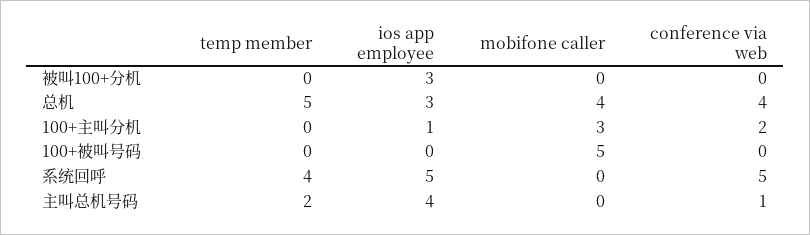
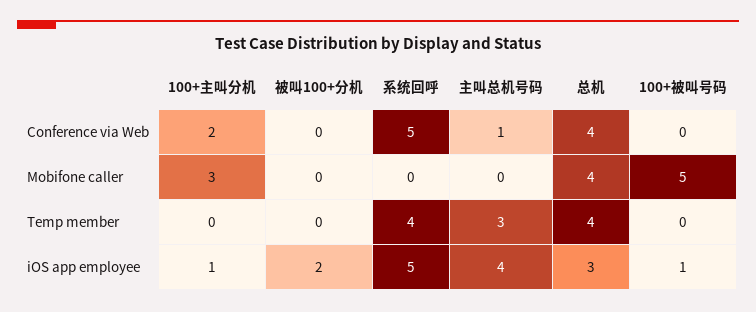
  {
    "temp member": {
      "被叫100+分机": 0,
-     "总机": 5,
+     "总机": 4,
      "100+主叫分机": 0,
      "100+被叫号码": 0,
      "系统回呼": 4,
-     "主叫总机号码": 2
+     "主叫总机号码": 3
    },
    "ios app employee": {
-     "被叫100+分机": 3,
+     "被叫100+分机": 2,
      "总机": 3,
      "100+主叫分机": 1,
-     "100+被叫号码": 0,
+     "100+被叫号码": 1,
      "系统回呼": 5,
      "主叫总机号码": 4
    },
    "mobifone caller": {
      "被叫100+分机": 0,
      "总机": 4,
      "100+主叫分机": 3,
      "100+被叫号码": 5,
      "系统回呼": 0,
      "主叫总机号码": 0
    },
    "conference via web": {
      "被叫100+分机": 0,
      "总机": 4,
      "100+主叫分机": 2,
      "100+被叫号码": 0,
      "系统回呼": 5,
      "主叫总机号码": 1
    }
  }

